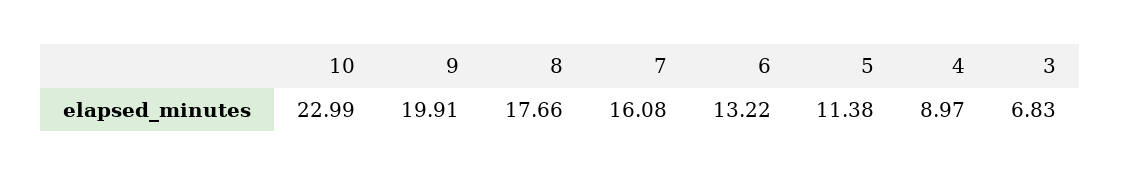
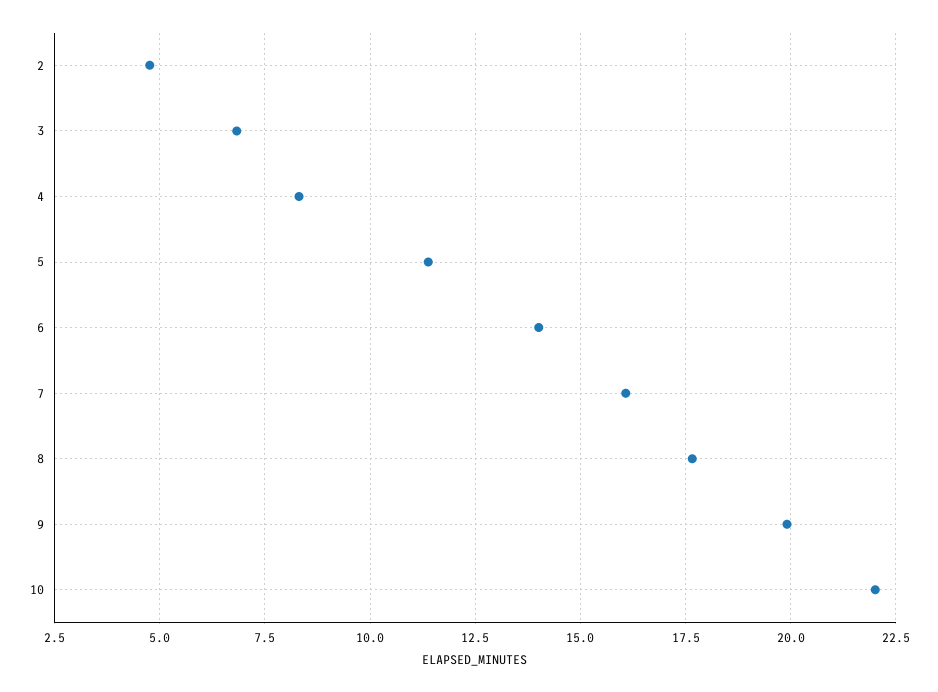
  {
-   "10": 22.99,
+   "10": 22,
    "9": 19.91,
    "8": 17.66,
    "7": 16.08,
-   "6": 13.22,
+   "6": 14,
    "5": 11.38,
-   "4": 8.97,
+   "4": 8.25,
-   "3": 6.83
+   "3": 6.83,
+   "2": 4.75
  }

